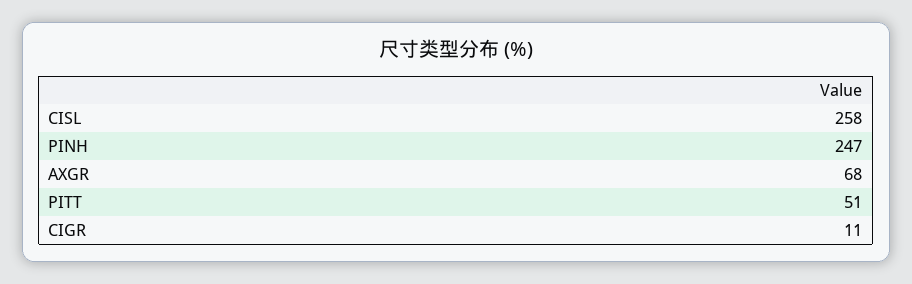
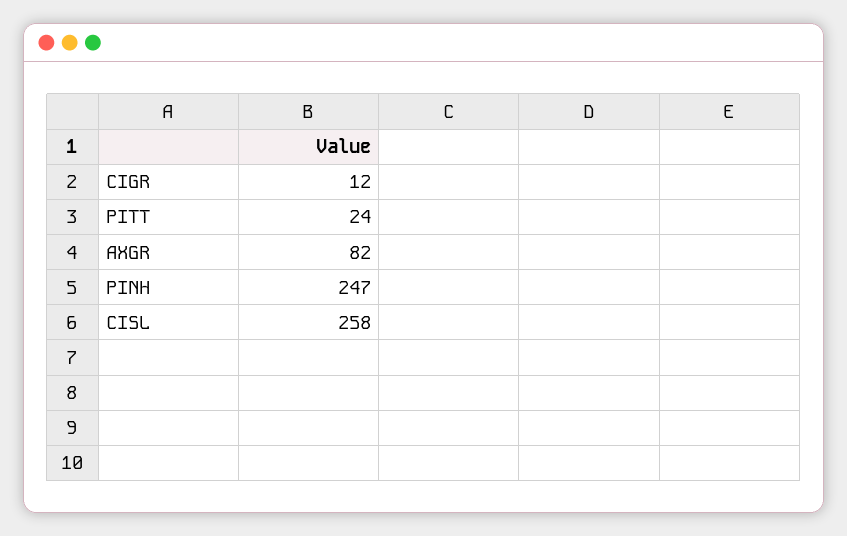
  {
    "CISL": 258,
    "PINH": 247,
-   "AXGR": 68,
+   "AXGR": 82,
-   "PITT": 51,
+   "PITT": 24,
-   "CIGR": 11
+   "CIGR": 12
  }

